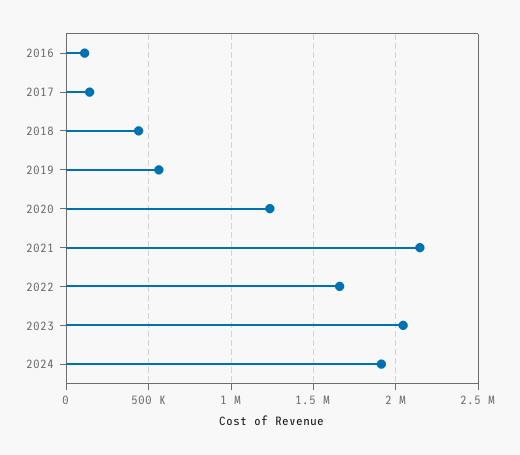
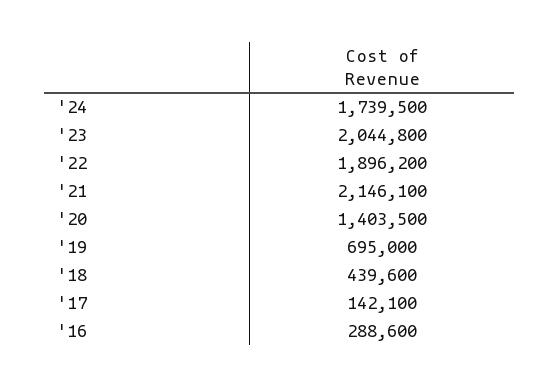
  {
-   "2016": 100000,
+   "2016": 288600,
    "2017": 142100,
    "2018": 439600,
-   "2019": 550000,
+   "2019": 695000,
-   "2020": 1250000,
+   "2020": 1403500,
    "2021": 2146100,
-   "2022": 1650000,
+   "2022": 1896200,
    "2023": 2044800,
-   "2024": 1900000
+   "2024": 1739500
  }

